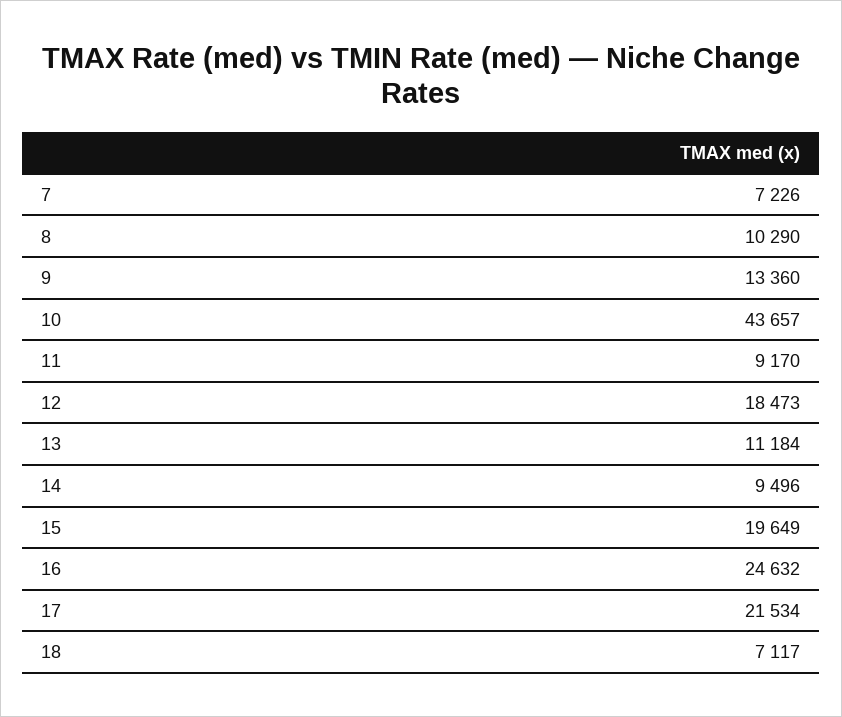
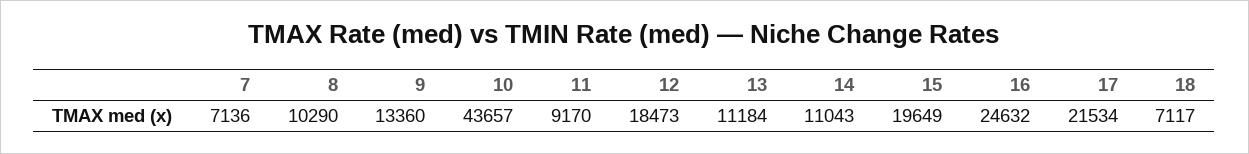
  {
-   "7": 7226,
+   "7": 7136,
    "8": 10290,
    "9": 13360,
    "10": 43657,
    "11": 9170,
    "12": 18473,
    "13": 11184,
-   "14": 9496,
+   "14": 11043,
    "15": 19649,
    "16": 24632,
    "17": 21534,
    "18": 7117
  }

